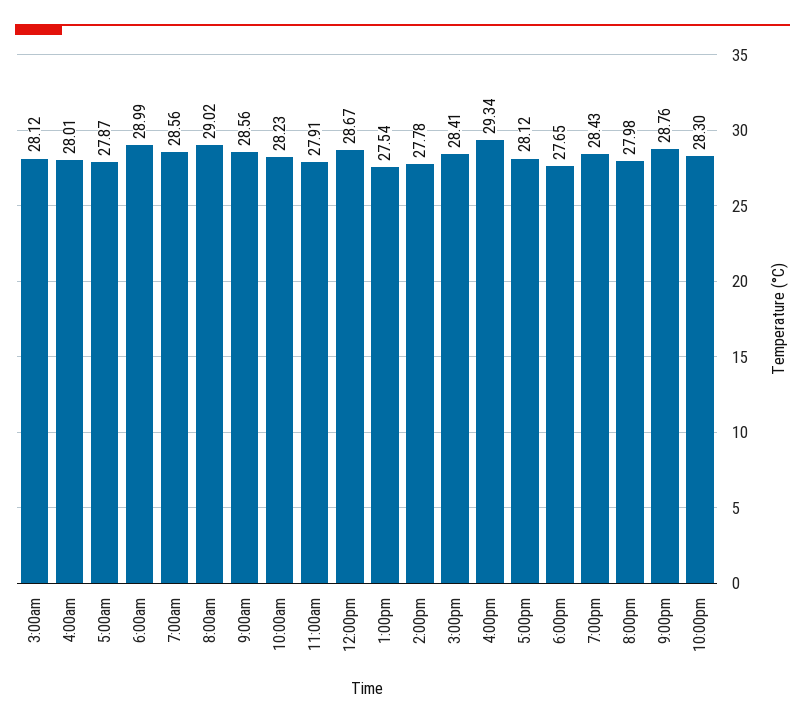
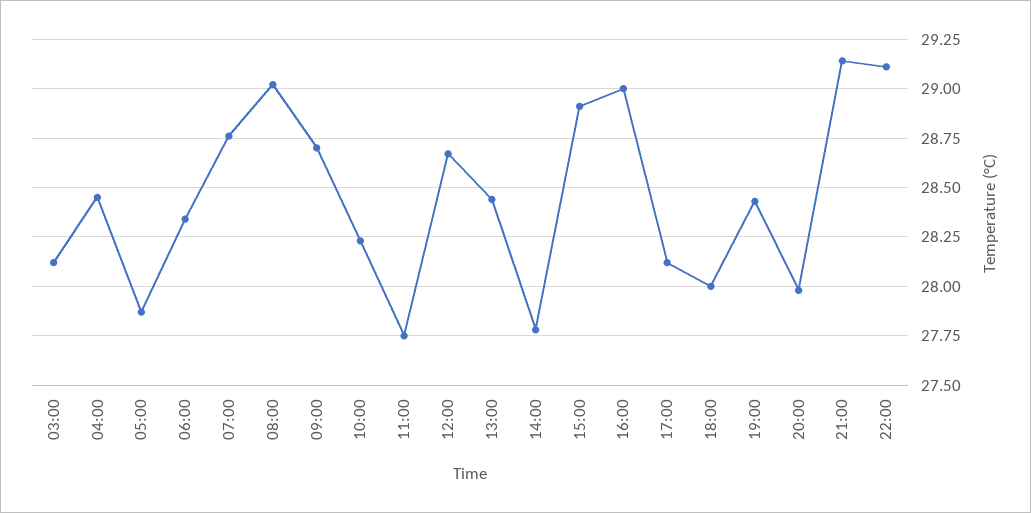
  {
    "3:00am": 28.12,
-   "4:00am": 28.01,
+   "4:00am": 28.45,
    "5:00am": 27.87,
-   "6:00am": 28.99,
+   "6:00am": 28.35,
-   "7:00am": 28.56,
+   "7:00am": 28.75,
    "8:00am": 29.02,
-   "9:00am": 28.56,
+   "9:00am": 28.7,
    "10:00am": 28.23,
-   "11:00am": 27.91,
+   "11:00am": 27.75,
    "12:00pm": 28.67,
-   "1:00pm": 27.54,
+   "1:00pm": 28.45,
    "2:00pm": 27.78,
-   "3:00pm": 28.41,
+   "3:00pm": 28.9,
-   "4:00pm": 29.34,
+   "4:00pm": 29,
    "5:00pm": 28.12,
-   "6:00pm": 27.65,
+   "6:00pm": 28,
    "7:00pm": 28.43,
    "8:00pm": 27.98,
-   "9:00pm": 28.76,
+   "9:00pm": 29.15,
-   "10:00pm": 28.3
+   "10:00pm": 29.1
  }

